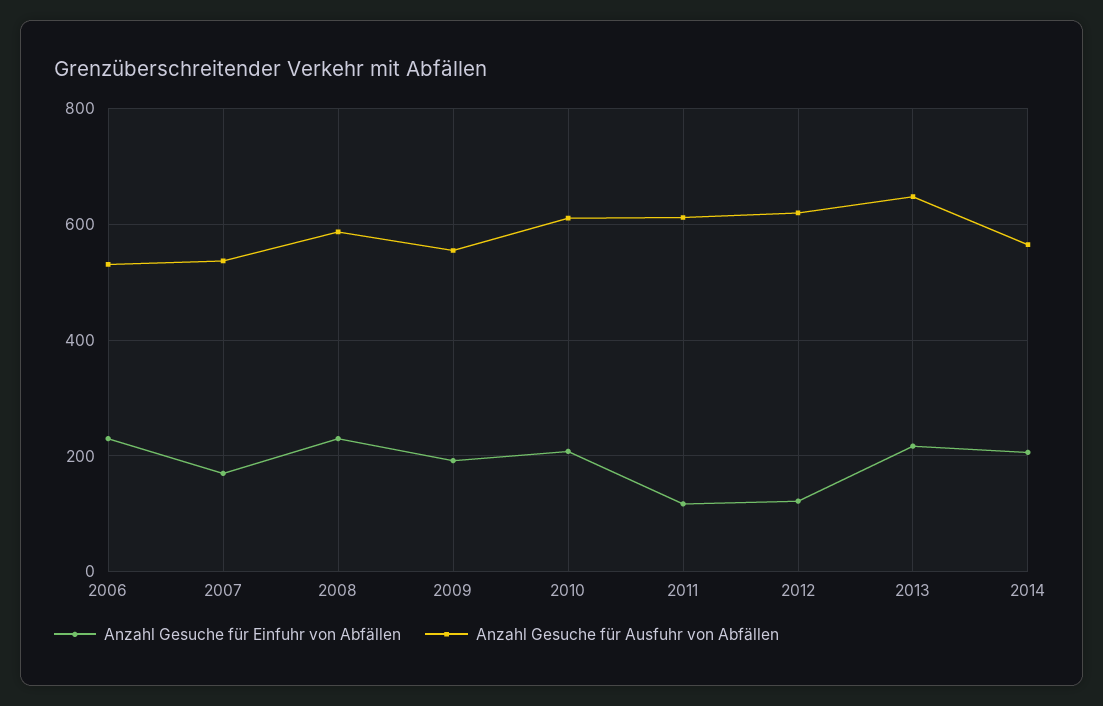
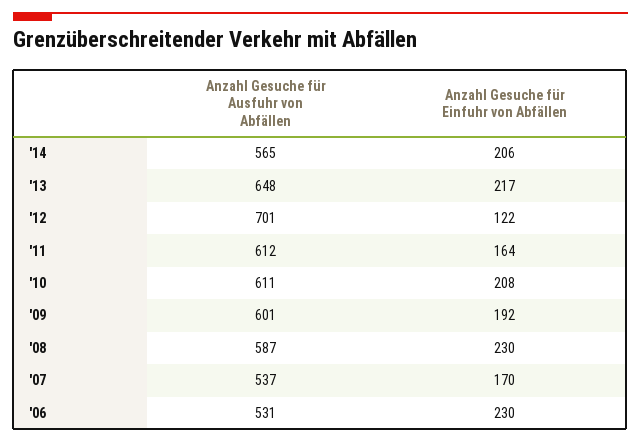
  {
    "Anzahl Gesuche für Einfuhr von Abfällen": {
      "2006": 230,
      "2007": 170,
      "2008": 230,
      "2009": 192,
      "2010": 208,
-     "2011": 120,
+     "2011": 164,
      "2012": 122,
      "2013": 217,
      "2014": 206
    },
    "Anzahl Gesuche für Ausfuhr von Abfällen": {
      "2006": 531,
      "2007": 537,
      "2008": 587,
-     "2009": 560,
+     "2009": 601,
      "2010": 611,
      "2011": 612,
-     "2012": 620,
+     "2012": 701,
      "2013": 648,
      "2014": 565
    }
  }

